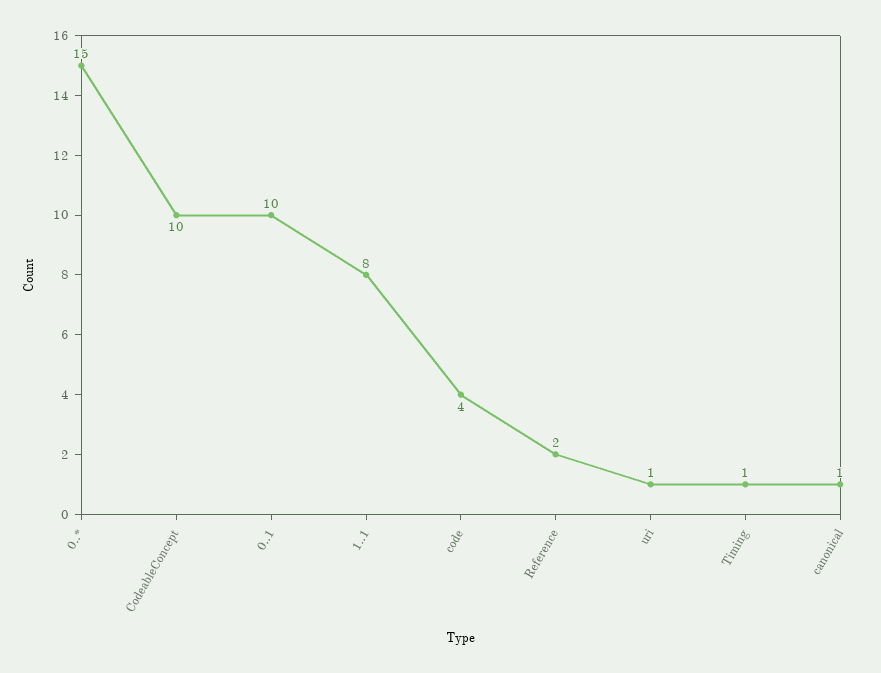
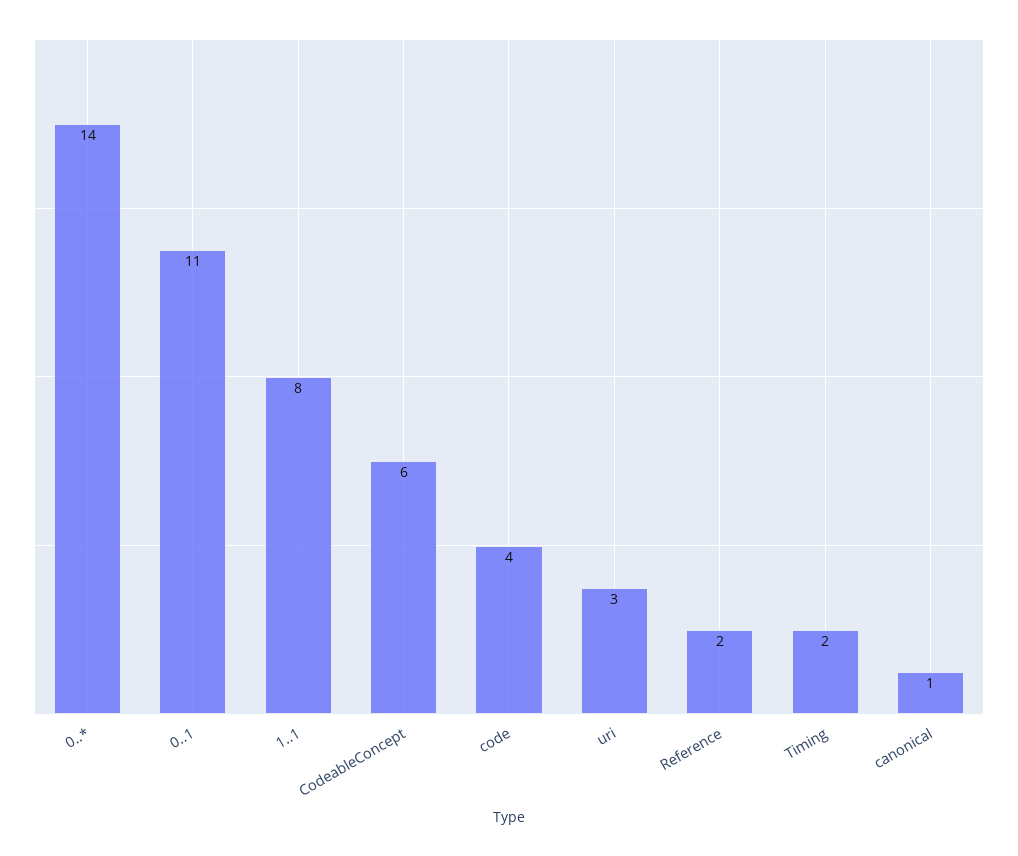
  {
-   "0..*": 15,
+   "0..*": 14,
-   "CodeableConcept": 10,
+   "CodeableConcept": 6,
-   "0..1": 10,
+   "0..1": 11,
    "1..1": 8,
    "code": 4,
    "Reference": 2,
-   "uri": 1,
+   "uri": 3,
-   "Timing": 1,
+   "Timing": 2,
    "canonical": 1
  }

